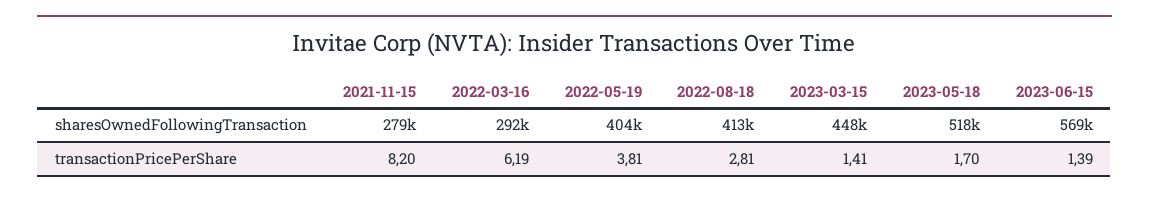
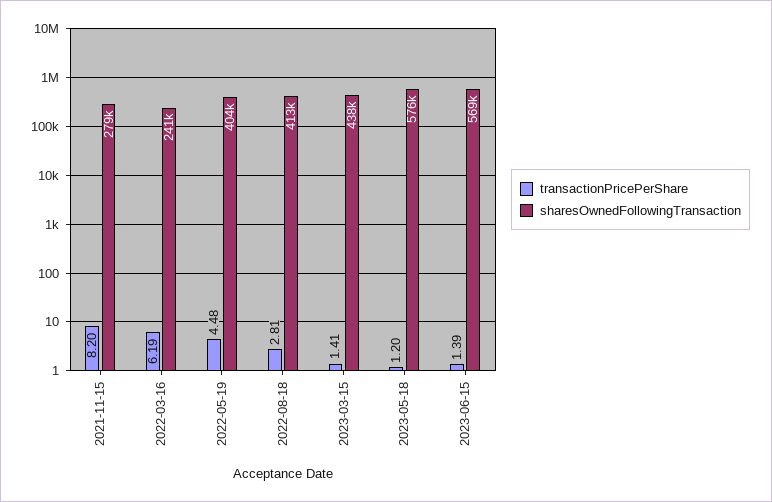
  {
    "sharesOwnedFollowingTransaction": {
      "2021-11-15": 279000,
-     "2022-03-16": 292000,
+     "2022-03-16": 241000,
      "2022-05-19": 404000,
      "2022-08-18": 413000,
-     "2023-03-15": 448000,
+     "2023-03-15": 438000,
-     "2023-05-18": 518000,
+     "2023-05-18": 576000,
      "2023-06-15": 569000
    },
    "transactionPricePerShare": {
      "2021-11-15": 8.2,
      "2022-03-16": 6.19,
-     "2022-05-19": 3.81,
+     "2022-05-19": 4.48,
      "2022-08-18": 2.81,
      "2023-03-15": 1.41,
-     "2023-05-18": 1.7,
+     "2023-05-18": 1.2,
      "2023-06-15": 1.39
    }
  }

